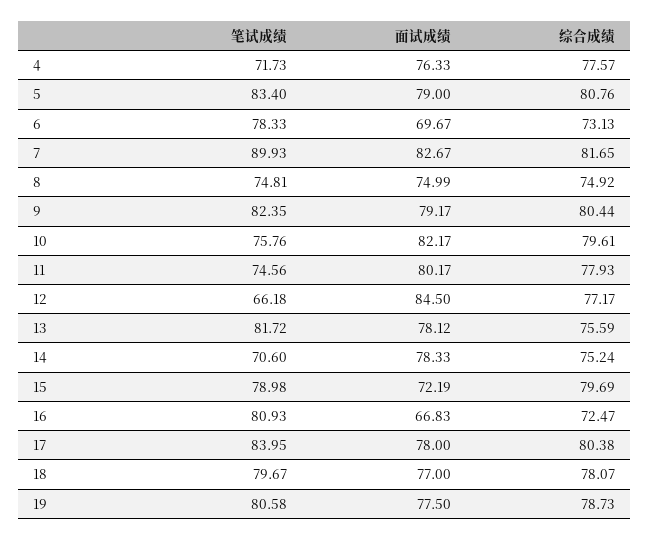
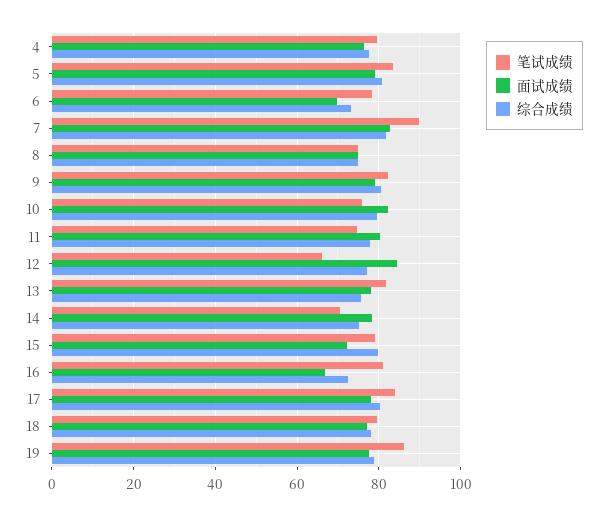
  {
    "笔试成绩": {
-     "4": 71.73,
+     "4": 80,
      "5": 83.4,
      "6": 78.33,
      "7": 89.93,
      "8": 74.81,
      "9": 82.35,
      "10": 75.76,
      "11": 74.56,
      "12": 66.18,
      "13": 81.72,
      "14": 70.6,
      "15": 78.98,
      "16": 80.93,
      "17": 83.95,
      "18": 79.67,
-     "19": 80.58
+     "19": 86
    },
    "面试成绩": {
      "4": 76.33,
      "5": 79,
      "6": 69.67,
      "7": 82.67,
      "8": 74.99,
      "9": 79.17,
      "10": 82.17,
      "11": 80.17,
      "12": 84.5,
      "13": 78.12,
      "14": 78.33,
      "15": 72.19,
      "16": 66.83,
      "17": 78,
      "18": 77,
      "19": 77.5
    },
    "综合成绩": {
      "4": 77.57,
      "5": 80.76,
      "6": 73.13,
      "7": 81.65,
      "8": 74.92,
      "9": 80.44,
      "10": 79.61,
      "11": 77.93,
      "12": 77.17,
      "13": 75.59,
      "14": 75.24,
      "15": 79.69,
      "16": 72.47,
      "17": 80.38,
      "18": 78.07,
      "19": 78.73
    }
  }

